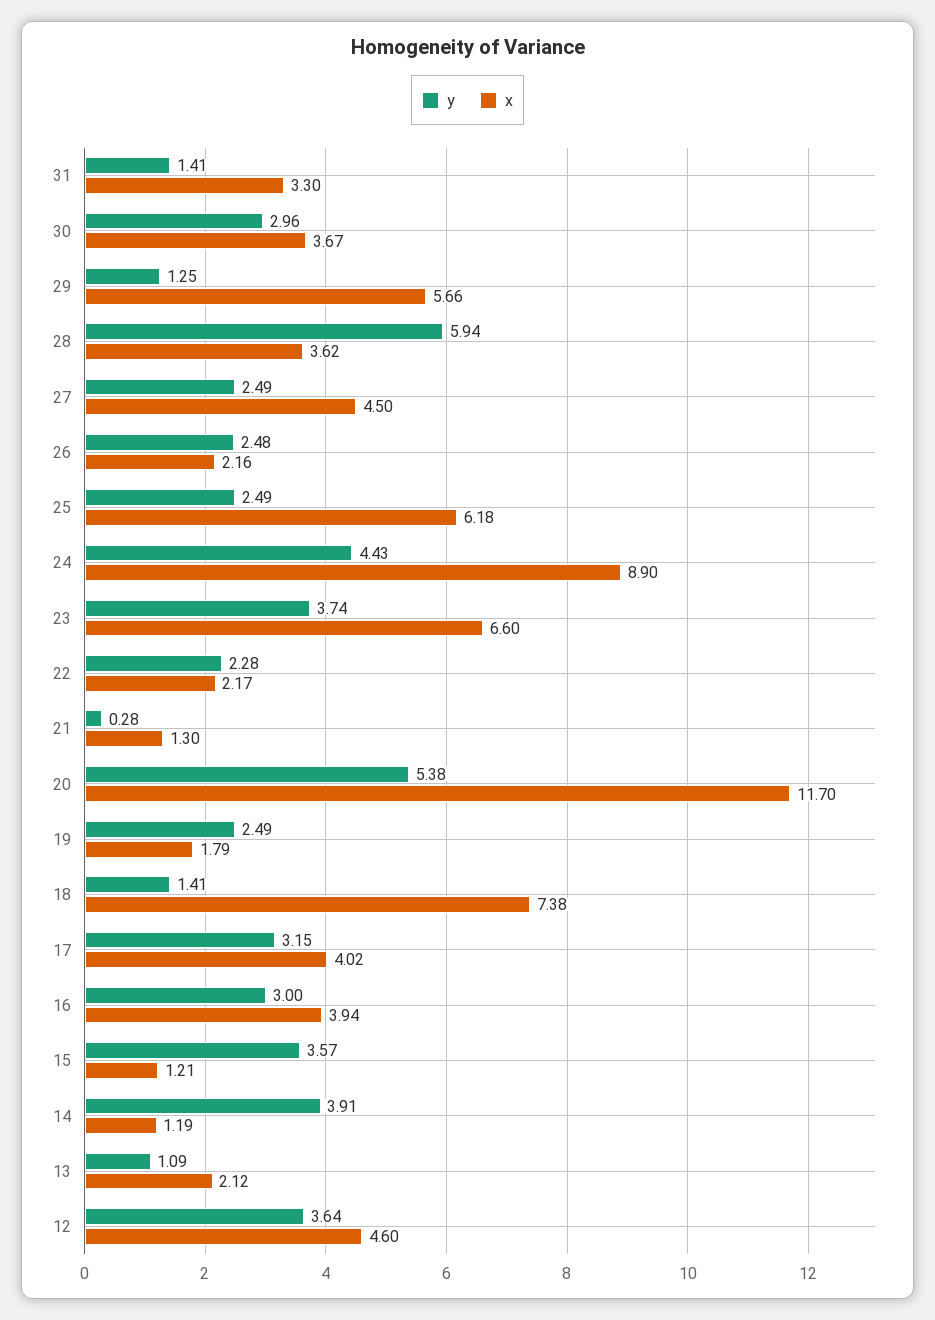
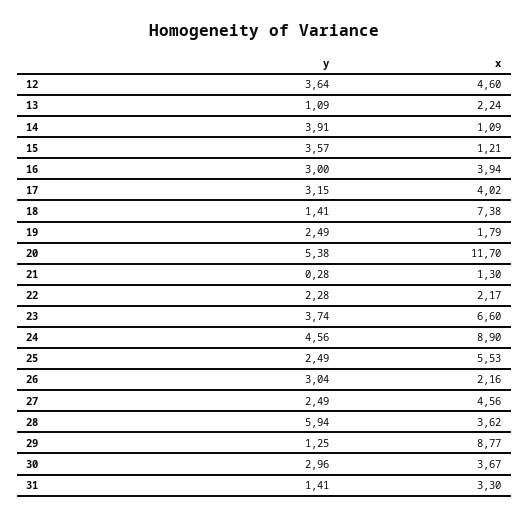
  {
    "y": {
      "31": 1.41,
      "30": 2.96,
      "29": 1.25,
      "28": 5.94,
      "27": 2.49,
-     "26": 2.48,
+     "26": 3.04,
      "25": 2.49,
-     "24": 4.43,
+     "24": 4.56,
      "23": 3.74,
      "22": 2.28,
      "21": 0.28,
      "20": 5.38,
      "19": 2.49,
      "18": 1.41,
      "17": 3.15,
      "16": 3,
      "15": 3.57,
      "14": 3.91,
      "13": 1.09,
      "12": 3.64
    },
    "x": {
      "31": 3.3,
      "30": 3.67,
-     "29": 5.66,
+     "29": 8.77,
      "28": 3.62,
-     "27": 4.5,
+     "27": 4.56,
      "26": 2.16,
-     "25": 6.18,
+     "25": 5.53,
      "24": 8.9,
      "23": 6.6,
      "22": 2.17,
      "21": 1.3,
      "20": 11.7,
      "19": 1.79,
      "18": 7.38,
      "17": 4.02,
      "16": 3.94,
      "15": 1.21,
-     "14": 1.19,
+     "14": 1.09,
-     "13": 2.12,
+     "13": 2.24,
      "12": 4.6
    }
  }

